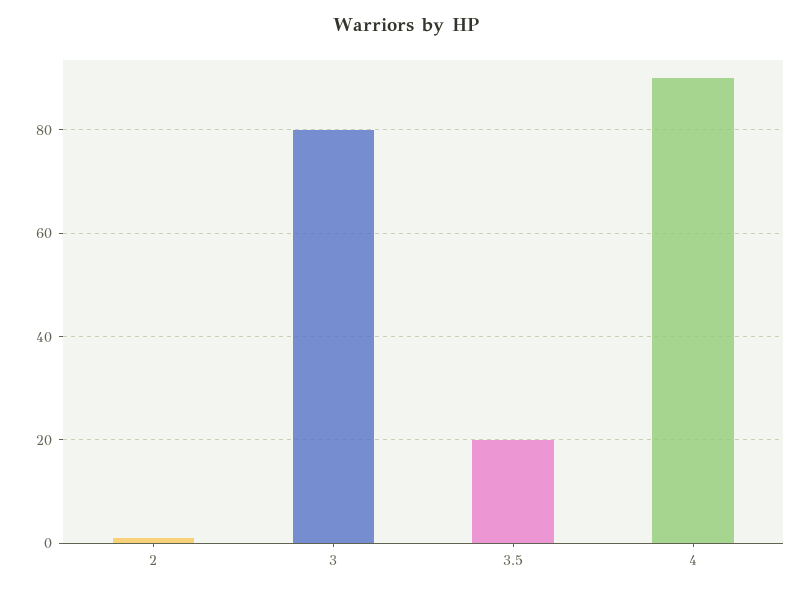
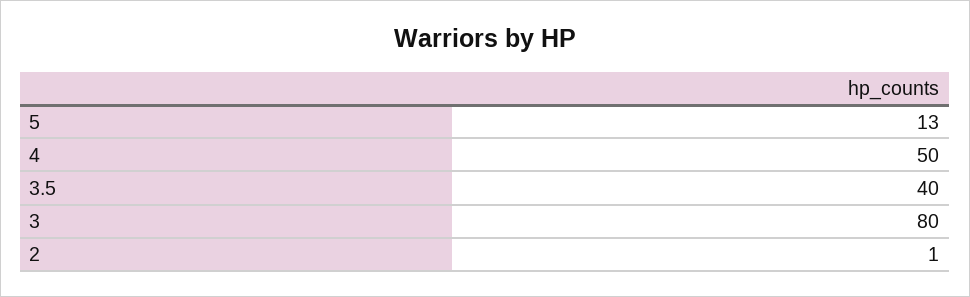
  {
    "2": 1,
    "3": 80,
-   "3.5": 20,
+   "3.5": 40,
-   "4": 90
+   "4": 50,
+   "5": 13
  }

